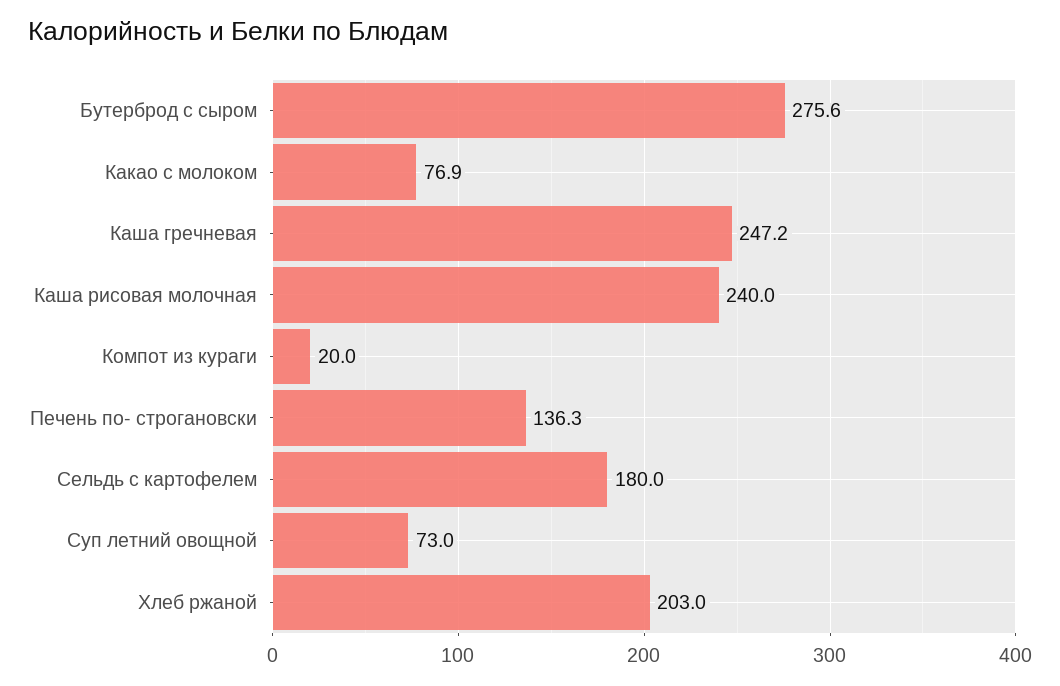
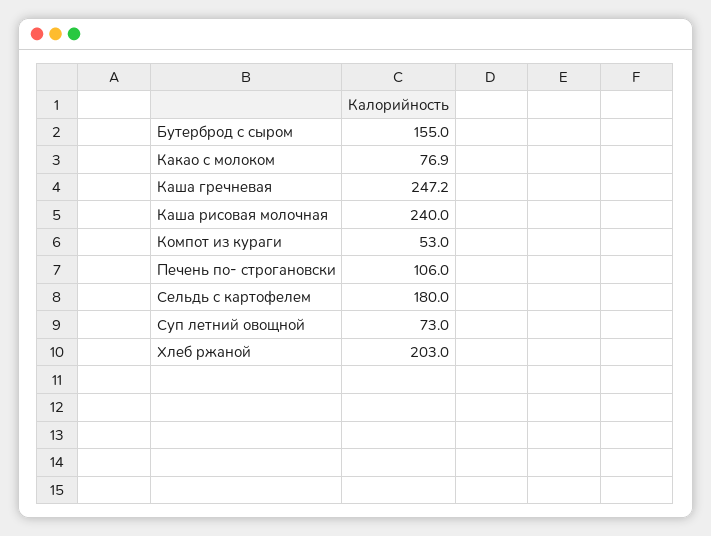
  {
-   "Бутерброд с сыром": 275.6,
+   "Бутерброд с сыром": 155,
    "Какао с молоком": 76.9,
    "Каша гречневая": 247.2,
    "Каша рисовая молочная": 240,
-   "Компот из кураги": 20,
+   "Компот из кураги": 53,
-   "Печень по- строгановски": 136.3,
+   "Печень по- строгановски": 106,
    "Сельдь с картофелем": 180,
    "Суп летний овощной": 73,
    "Хлеб ржаной": 203
  }

